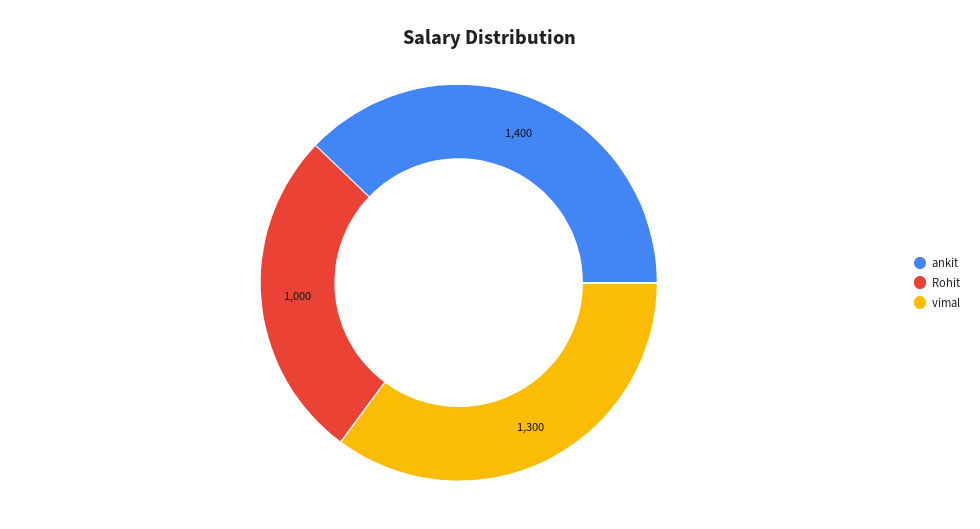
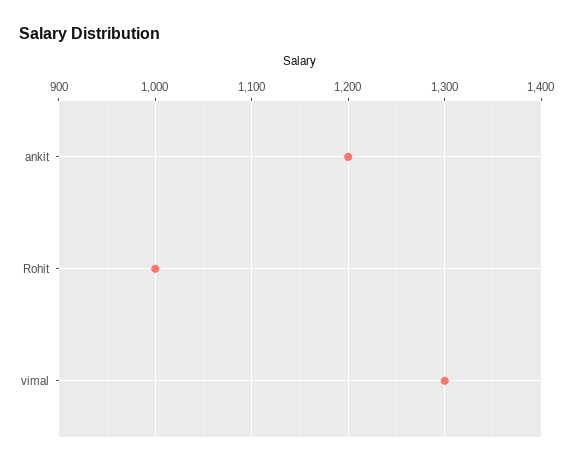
  {
-   "ankit": 1400,
+   "ankit": 1200,
    "Rohit": 1000,
    "vimal": 1300
  }

